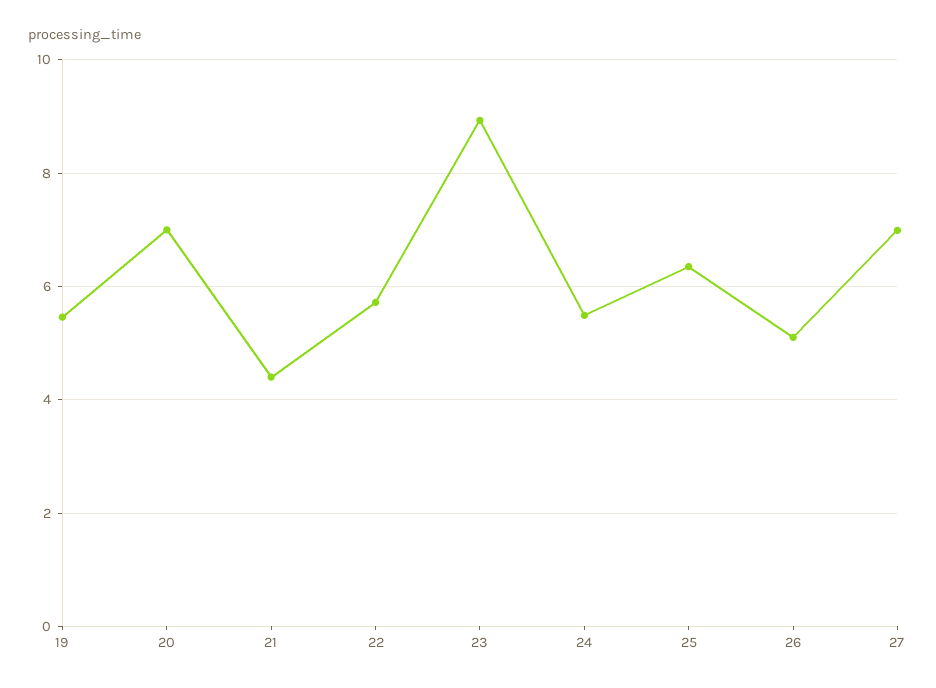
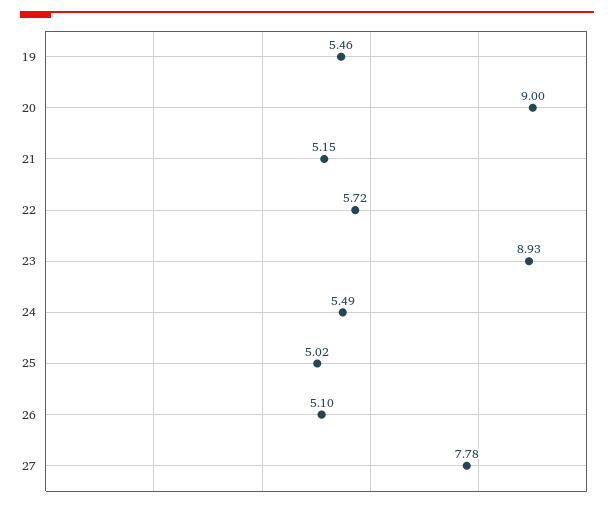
  {
    "19": 5.46,
-   "20": 7,
+   "20": 9,
-   "21": 4.4,
+   "21": 5.15,
    "22": 5.72,
    "23": 8.93,
    "24": 5.49,
-   "25": 6.4,
+   "25": 5.02,
    "26": 5.1,
-   "27": 7
+   "27": 7.78
  }

